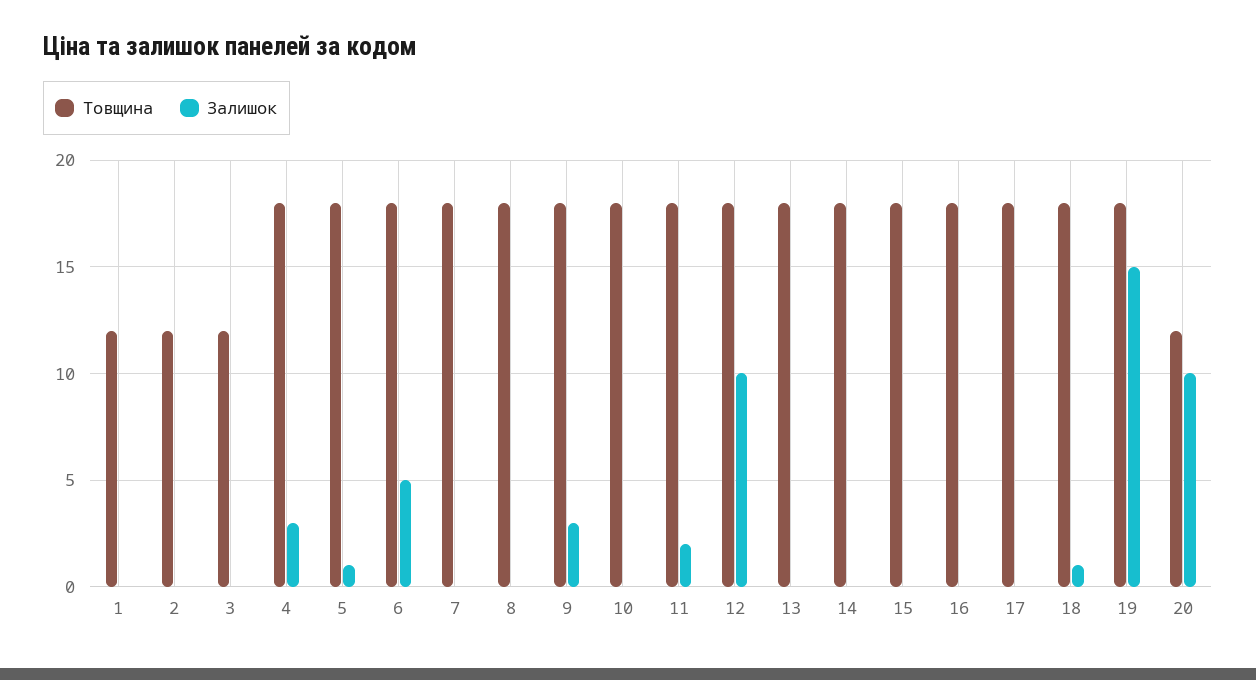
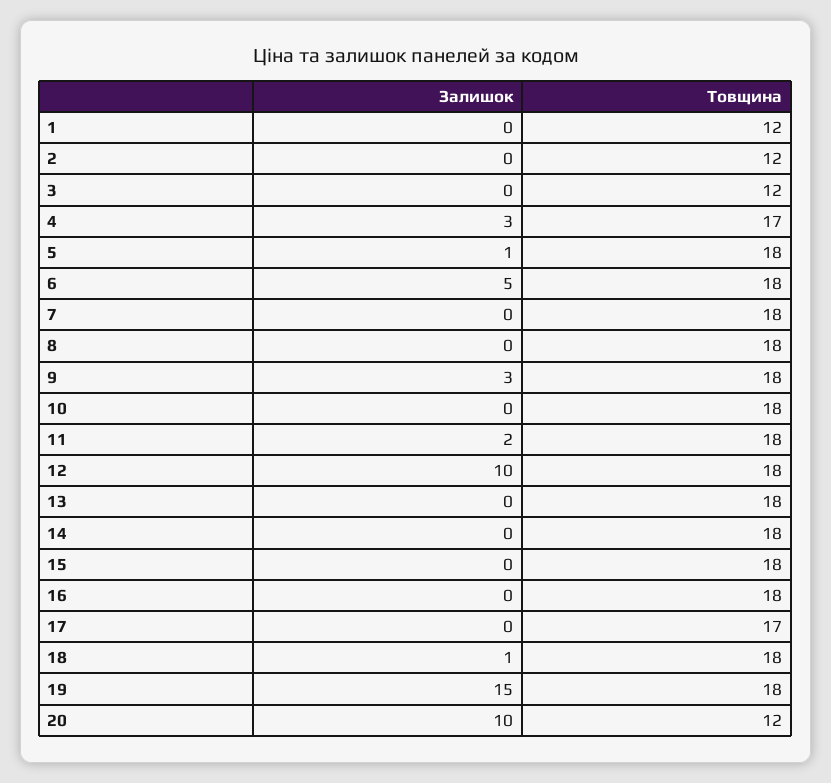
  {
    "Товщина": {
      "1": 12,
      "2": 12,
      "3": 12,
-     "4": 18,
+     "4": 17,
      "5": 18,
      "6": 18,
      "7": 18,
      "8": 18,
      "9": 18,
      "10": 18,
      "11": 18,
      "12": 18,
      "13": 18,
      "14": 18,
      "15": 18,
      "16": 18,
-     "17": 18,
+     "17": 17,
      "18": 18,
      "19": 18,
      "20": 12
    },
    "Залишок": {
      "1": 0,
      "2": 0,
      "3": 0,
      "4": 3,
      "5": 1,
      "6": 5,
      "7": 0,
      "8": 0,
      "9": 3,
      "10": 0,
      "11": 2,
      "12": 10,
      "13": 0,
      "14": 0,
      "15": 0,
      "16": 0,
      "17": 0,
      "18": 1,
      "19": 15,
      "20": 10
    }
  }

